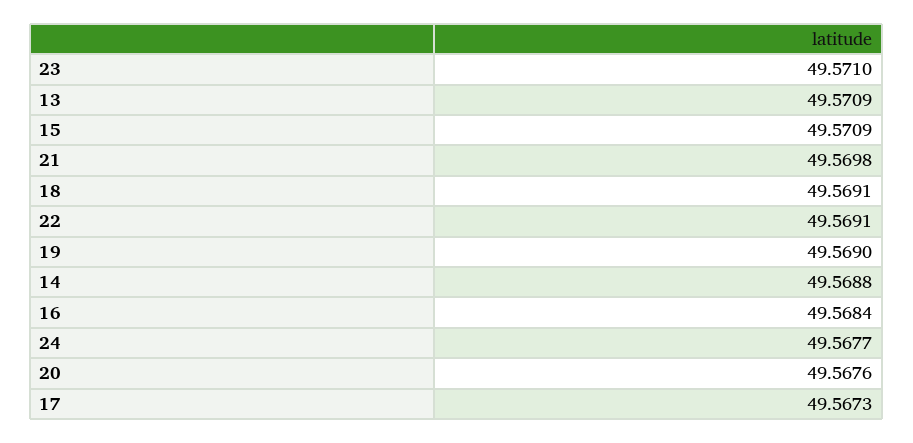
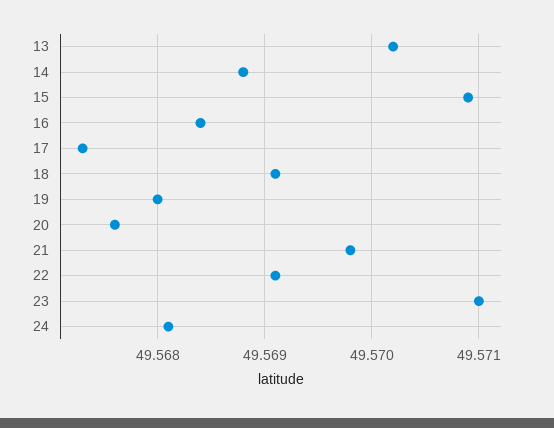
  {
    "23": 49.571,
-   "13": 49.5709,
+   "13": 49.5702,
    "15": 49.5709,
    "21": 49.5698,
    "18": 49.5691,
    "22": 49.5691,
-   "19": 49.569,
+   "19": 49.568,
    "14": 49.5688,
    "16": 49.5684,
-   "24": 49.5677,
+   "24": 49.5681,
    "20": 49.5676,
    "17": 49.5673
  }

